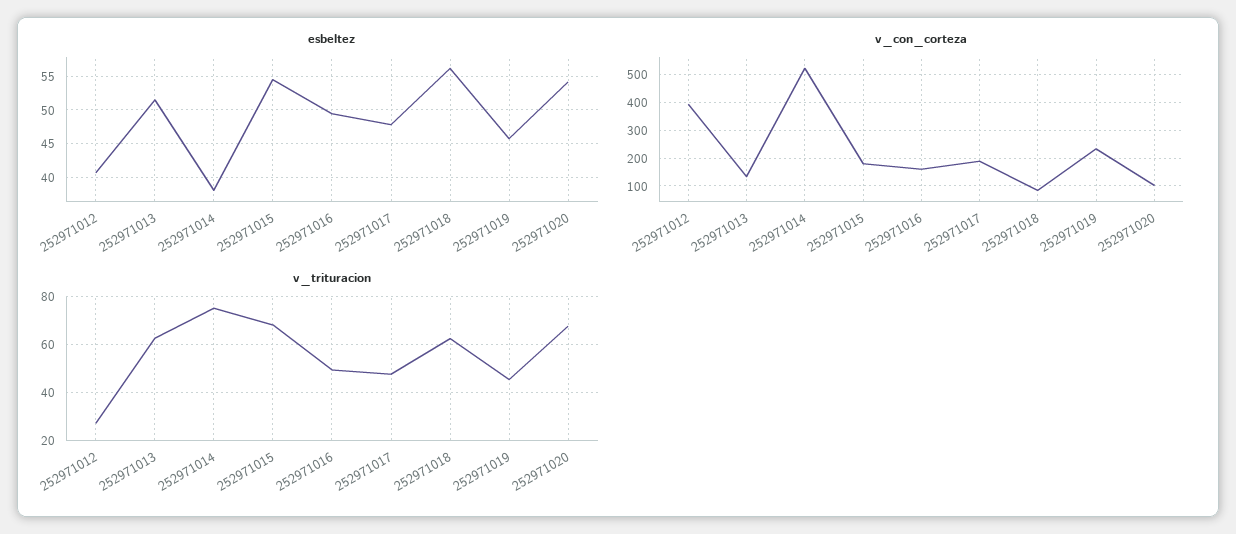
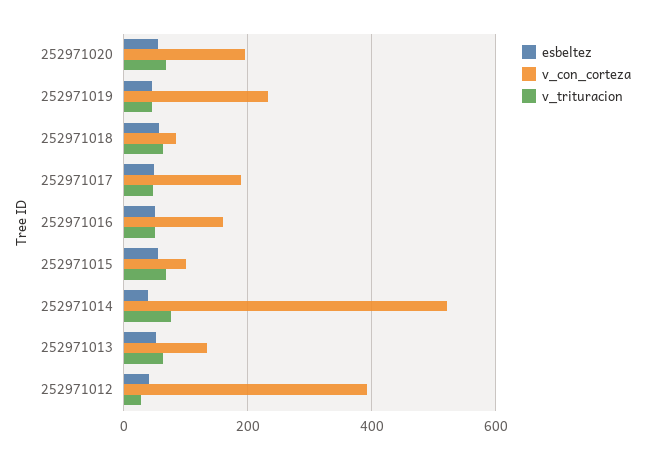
  {
    "esbeltez": {
      "252971012": 41,
      "252971013": 51,
      "252971014": 38,
      "252971015": 55,
      "252971016": 49,
      "252971017": 48,
      "252971018": 56,
      "252971019": 46,
      "252971020": 54
    },
    "v_con_corteza": {
      "252971012": 400,
      "252971013": 140,
      "252971014": 520,
-     "252971015": 175,
+     "252971015": 100,
      "252971016": 160,
      "252971017": 180,
      "252971018": 80,
      "252971019": 240,
-     "252971020": 100
+     "252971020": 200
    },
    "v_trituracion": {
      "252971012": 25,
      "252971013": 65,
      "252971014": 75,
      "252971015": 70,
      "252971016": 50,
      "252971017": 50,
      "252971018": 60,
      "252971019": 45,
      "252971020": 70
    }
  }

